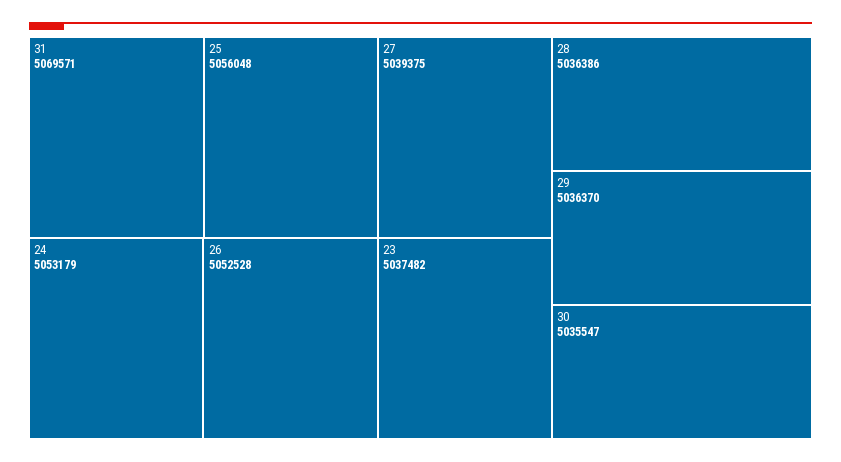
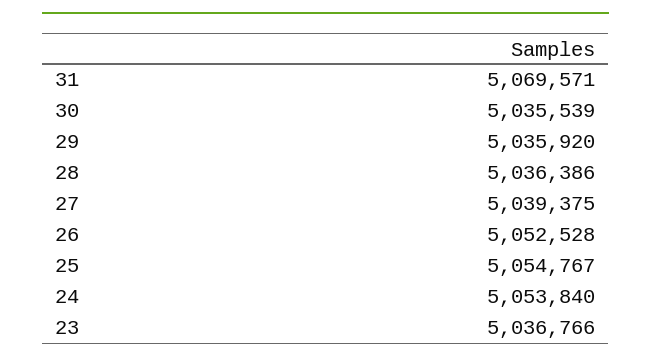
  {
    "31": 5069571,
-   "25": 5056048,
+   "25": 5054767,
-   "24": 5053179,
+   "24": 5053840,
    "26": 5052528,
    "27": 5039375,
-   "23": 5037482,
+   "23": 5036766,
    "28": 5036386,
-   "29": 5036370,
+   "29": 5035920,
-   "30": 5035547
+   "30": 5035539
  }

